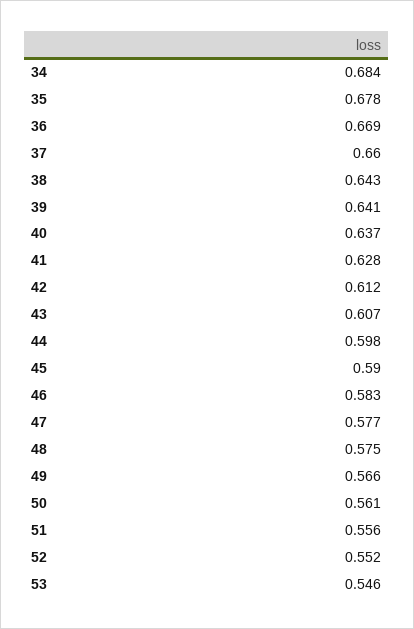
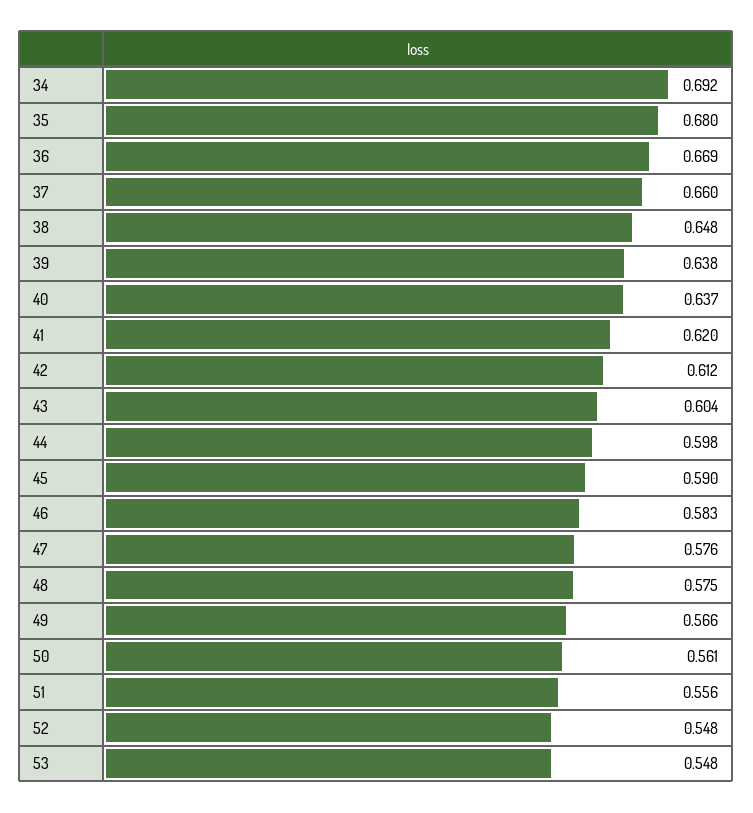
  {
-   "34": 0.684,
+   "34": 0.692,
-   "35": 0.678,
+   "35": 0.68,
    "36": 0.669,
    "37": 0.66,
-   "38": 0.643,
+   "38": 0.648,
-   "39": 0.641,
+   "39": 0.638,
    "40": 0.637,
-   "41": 0.628,
+   "41": 0.62,
    "42": 0.612,
-   "43": 0.607,
+   "43": 0.604,
    "44": 0.598,
    "45": 0.59,
    "46": 0.583,
-   "47": 0.577,
+   "47": 0.576,
    "48": 0.575,
    "49": 0.566,
    "50": 0.561,
    "51": 0.556,
-   "52": 0.552,
+   "52": 0.548,
-   "53": 0.546
+   "53": 0.548
  }

